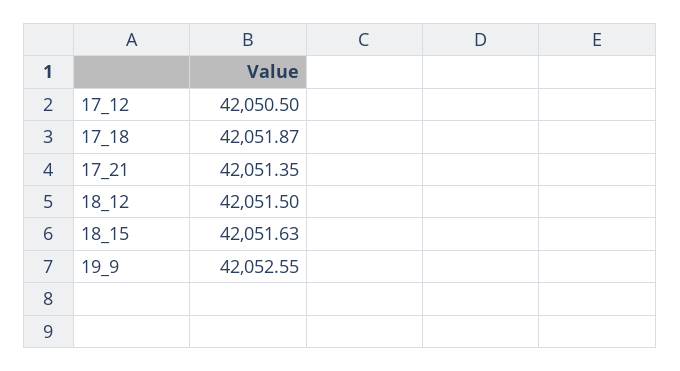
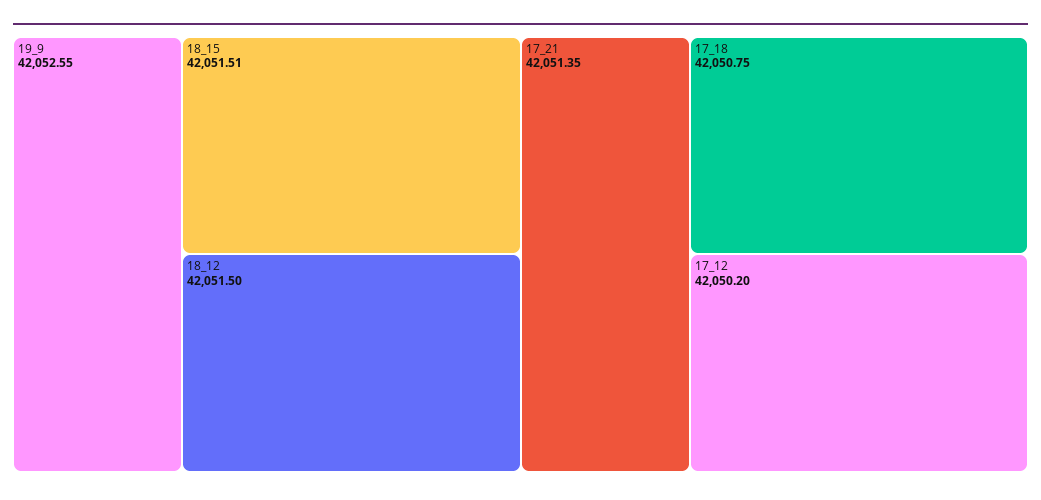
  {
-   "17_12": 42050.5,
+   "17_12": 42050.2,
-   "17_18": 42051.87,
+   "17_18": 42050.75,
    "17_21": 42051.35,
    "18_12": 42051.5,
-   "18_15": 42051.63,
+   "18_15": 42051.51,
    "19_9": 42052.55
  }

